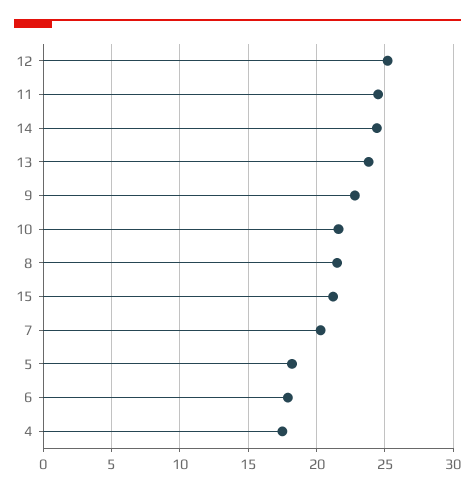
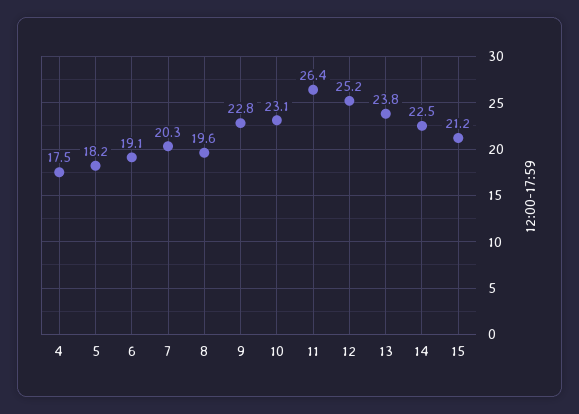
  {
    "12": 25.2,
-   "11": 24.5,
+   "11": 26.4,
-   "14": 24.5,
+   "14": 22.5,
    "13": 23.8,
    "9": 22.8,
-   "10": 21.5,
+   "10": 23.1,
-   "8": 21.5,
+   "8": 19.6,
    "15": 21.2,
    "7": 20.3,
    "5": 18.2,
-   "6": 18,
+   "6": 19.1,
    "4": 17.5
  }

